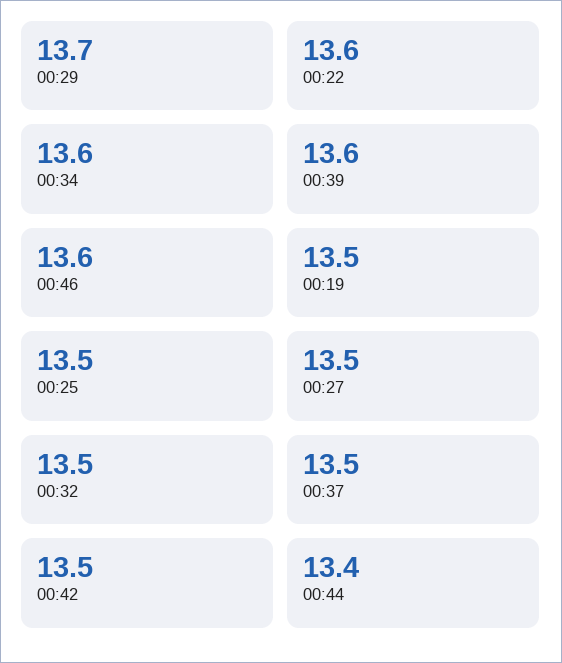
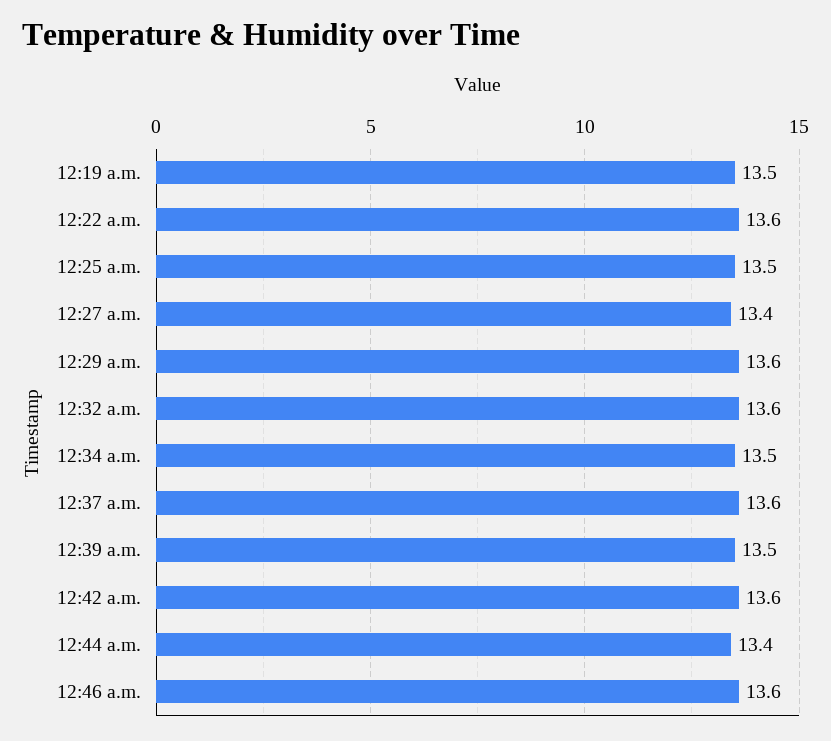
  {
-   "00:29": 13.7,
+   "00:29": 13.6,
    "00:22": 13.6,
-   "00:34": 13.6,
+   "00:34": 13.5,
-   "00:39": 13.6,
+   "00:39": 13.5,
    "00:46": 13.6,
    "00:19": 13.5,
    "00:25": 13.5,
-   "00:27": 13.5,
+   "00:27": 13.4,
-   "00:32": 13.5,
+   "00:32": 13.6,
-   "00:37": 13.5,
+   "00:37": 13.6,
-   "00:42": 13.5,
+   "00:42": 13.6,
    "00:44": 13.4
  }

